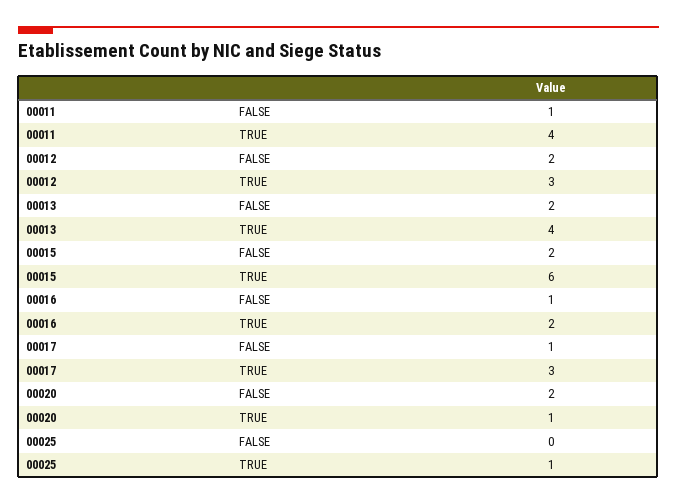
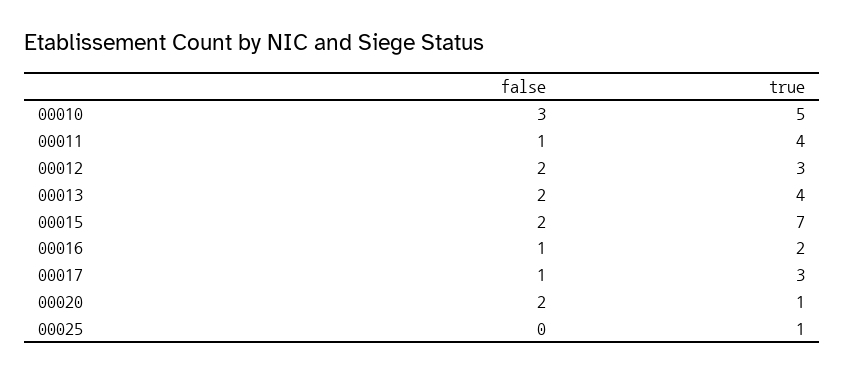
  {
    "00011": {
      "FALSE": 1,
      "TRUE": 4
    },
    "00012": {
      "FALSE": 2,
      "TRUE": 3
    },
    "00013": {
      "FALSE": 2,
      "TRUE": 4
    },
    "00015": {
      "FALSE": 2,
-     "TRUE": 6
+     "TRUE": 7
    },
    "00016": {
      "FALSE": 1,
      "TRUE": 2
    },
    "00017": {
      "FALSE": 1,
      "TRUE": 3
    },
    "00020": {
      "FALSE": 2,
      "TRUE": 1
    },
    "00025": {
      "FALSE": 0,
      "TRUE": 1
-   }
+   },
+   "00010": {
+     "FALSE": 3,
+     "TRUE": 5
+   }
  }

